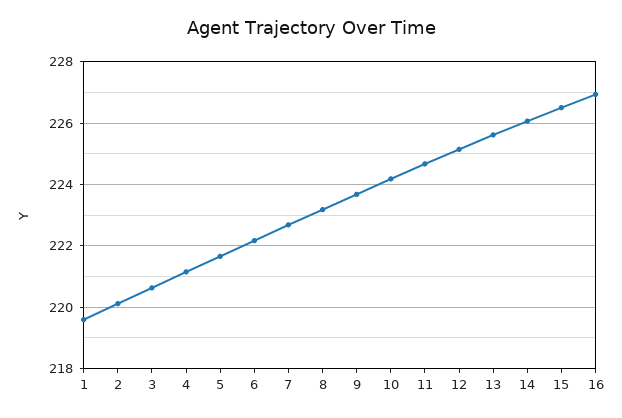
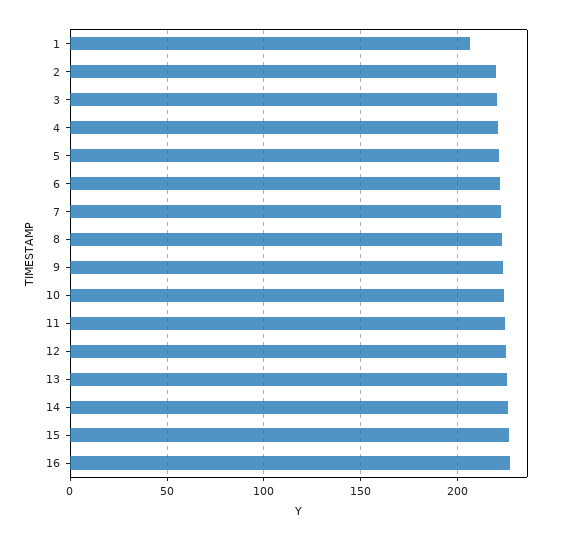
  {
-   "1": 219.6,
+   "1": 205,
    "2": 220.2,
    "3": 220.6,
    "4": 221.2,
    "5": 221.6,
    "6": 222.2,
    "7": 222.6,
    "8": 223.2,
    "9": 223.6,
    "10": 224.2,
    "11": 224.6,
    "12": 225.2,
    "13": 225.6,
    "14": 226,
    "15": 226.6,
    "16": 227
  }

